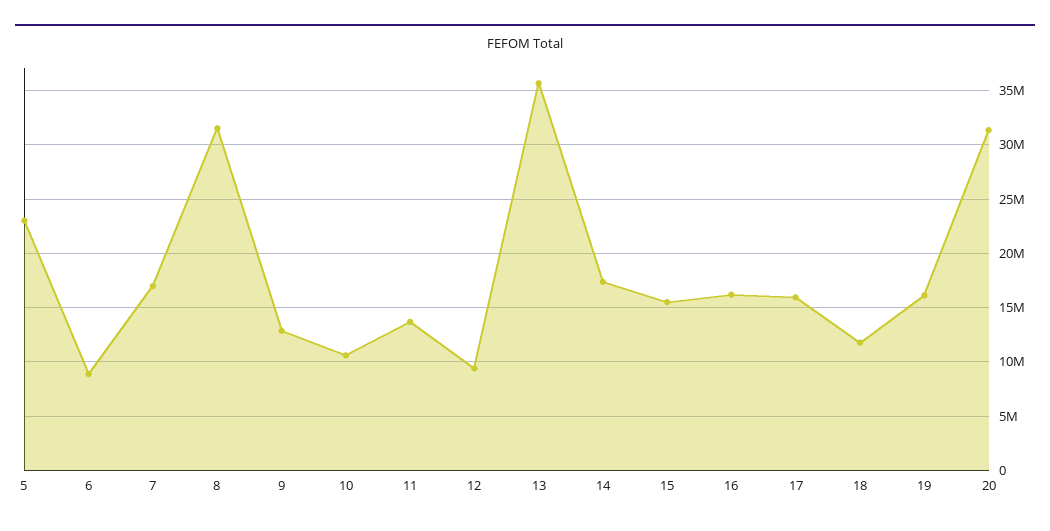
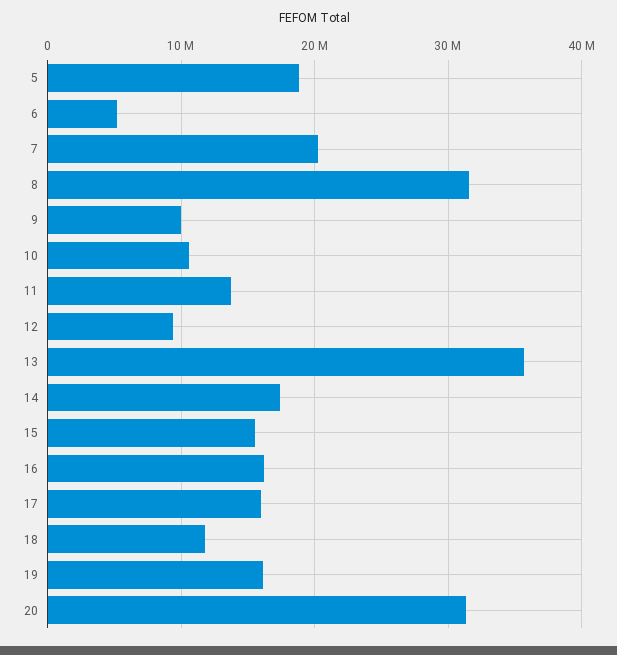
  {
-   "5": 23000000,
+   "5": 19000000,
-   "6": 9000000,
+   "6": 5000000,
-   "7": 17000000,
+   "7": 20000000,
    "8": 32000000,
-   "9": 13000000,
+   "9": 10000000,
    "10": 11000000,
    "11": 14000000,
    "12": 9000000,
    "13": 36000000,
    "14": 17000000,
    "15": 15000000,
    "16": 16000000,
    "17": 16000000,
    "18": 12000000,
    "19": 16000000,
    "20": 31000000
  }

